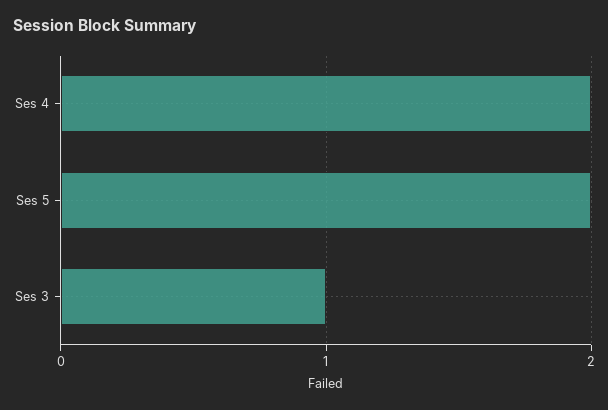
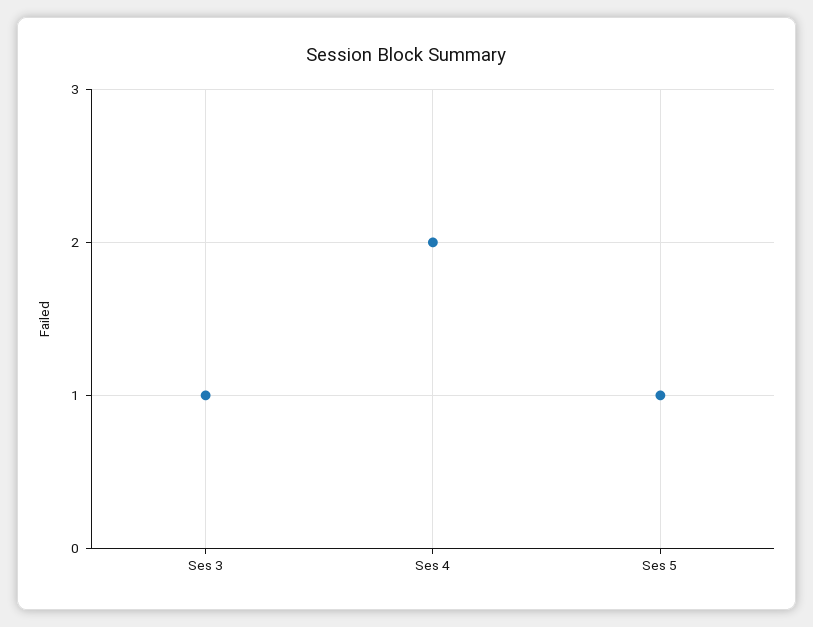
  {
    "Ses 4": 2,
-   "Ses 5": 2,
+   "Ses 5": 1,
    "Ses 3": 1
  }

